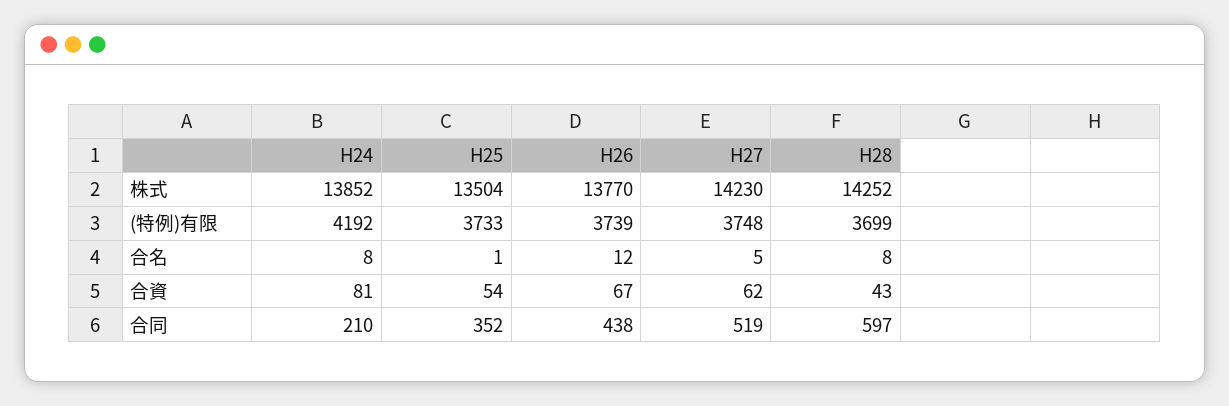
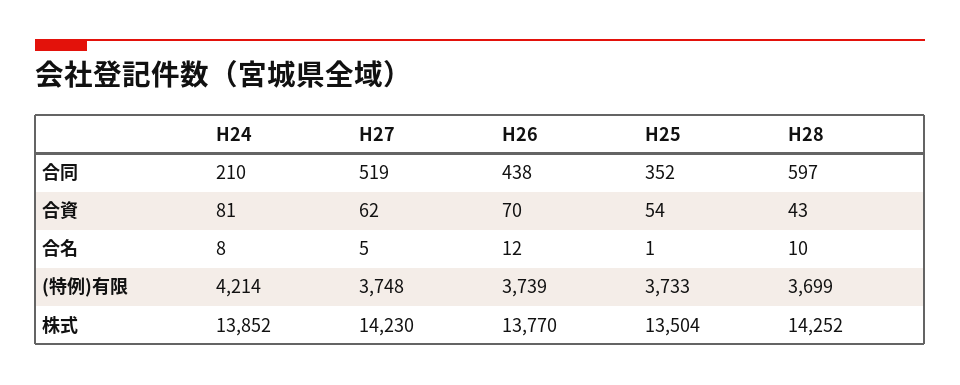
  {
    "H24": {
      "株式": 13852,
-     "(特例)有限": 4192,
+     "(特例)有限": 4214,
      "合名": 8,
      "合資": 81,
      "合同": 210
    },
    "H25": {
      "株式": 13504,
      "(特例)有限": 3733,
      "合名": 1,
      "合資": 54,
      "合同": 352
    },
    "H26": {
      "株式": 13770,
      "(特例)有限": 3739,
      "合名": 12,
-     "合資": 67,
+     "合資": 70,
      "合同": 438
    },
    "H27": {
      "株式": 14230,
      "(特例)有限": 3748,
      "合名": 5,
      "合資": 62,
      "合同": 519
    },
    "H28": {
      "株式": 14252,
      "(特例)有限": 3699,
-     "合名": 8,
+     "合名": 10,
      "合資": 43,
      "合同": 597
    }
  }

